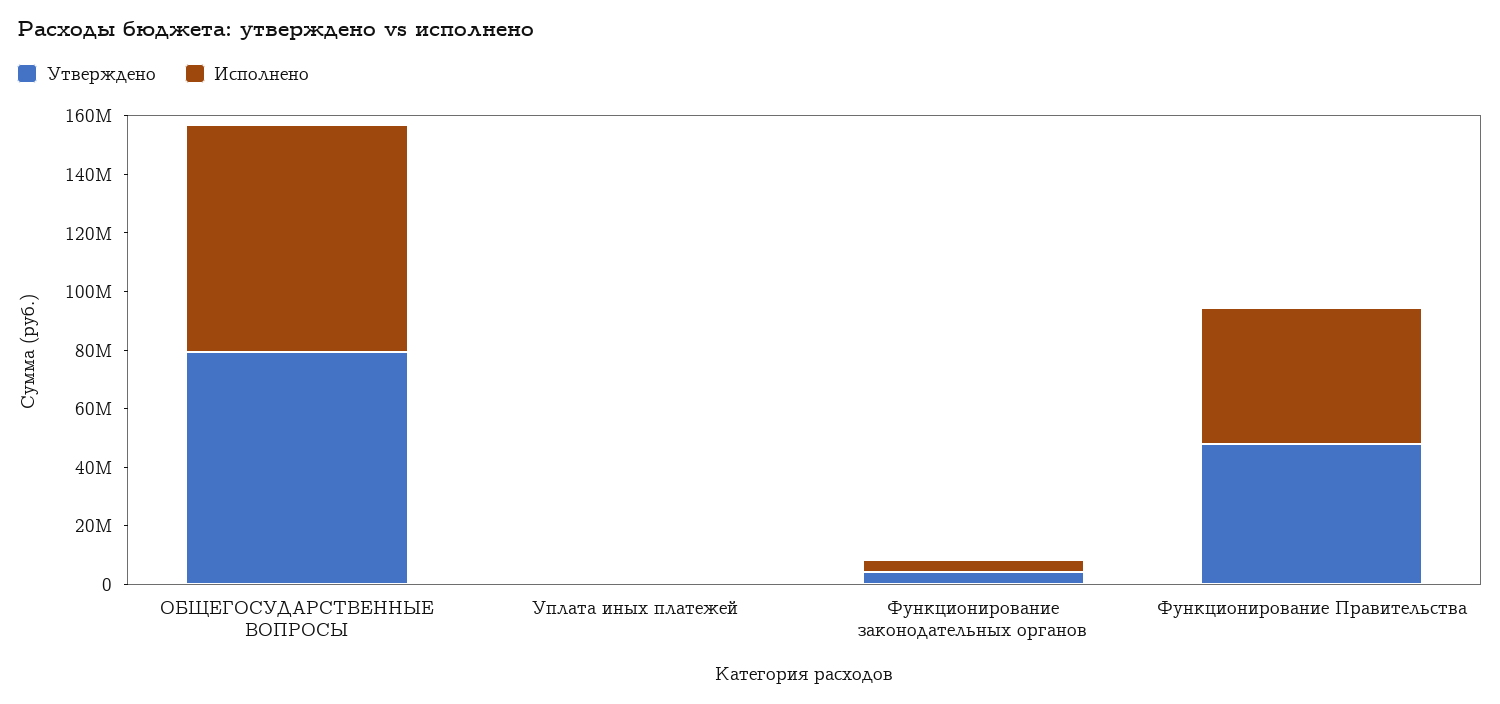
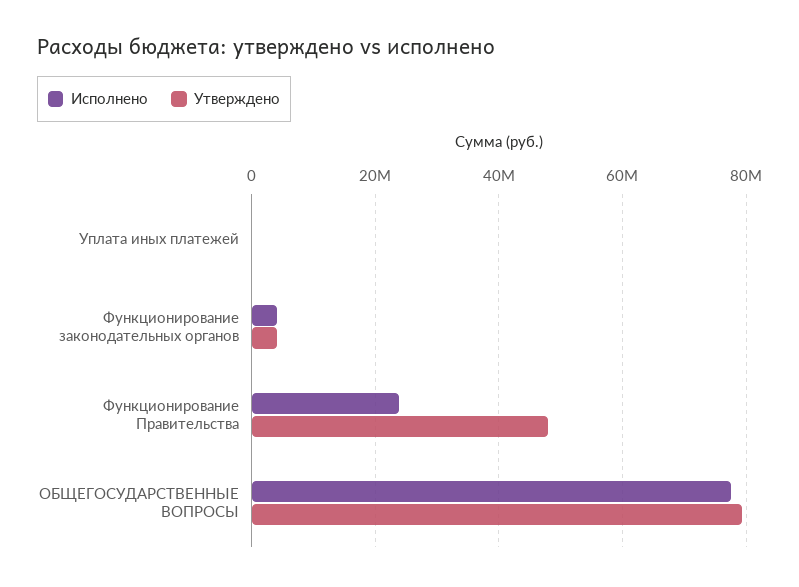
  {
    "Утверждено": {
      "ОБЩЕГОСУДАРСТВЕННЫЕ ВОПРОСЫ": 80000000,
      "Уплата иных платежей": 0,
      "Функционирование законодательных органов": 4000000,
      "Функционирование Правительства": 48000000
    },
    "Исполнено": {
      "ОБЩЕГОСУДАРСТВЕННЫЕ ВОПРОСЫ": 78000000,
      "Уплата иных платежей": 0,
      "Функционирование законодательных органов": 4000000,
-     "Функционирование Правительства": 45000000
+     "Функционирование Правительства": 24000000
    }
  }

